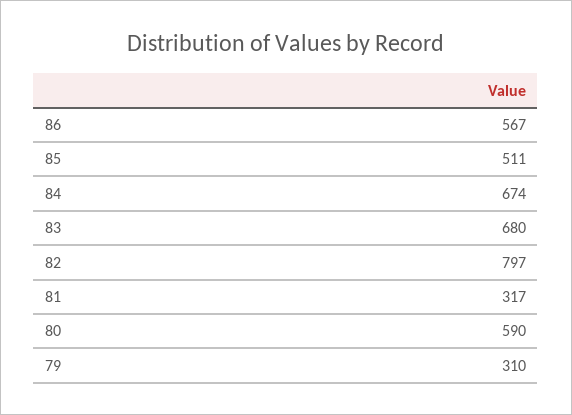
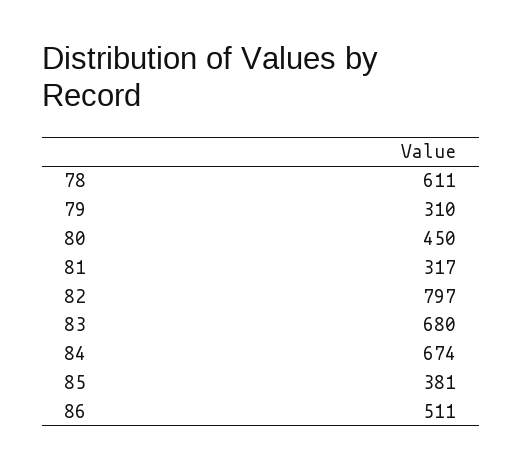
  {
-   "86": 567,
+   "86": 511,
-   "85": 511,
+   "85": 381,
    "84": 674,
    "83": 680,
    "82": 797,
    "81": 317,
-   "80": 590,
+   "80": 450,
-   "79": 310
+   "79": 310,
+   "78": 611
  }

